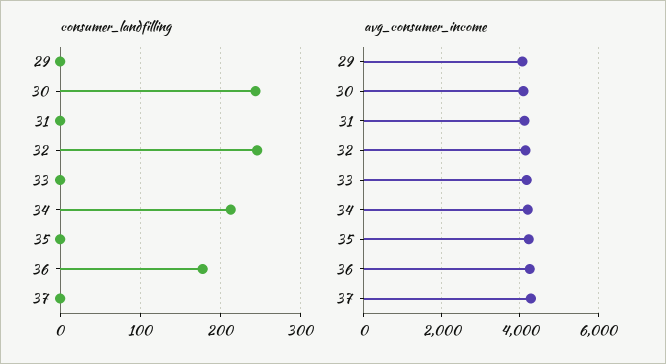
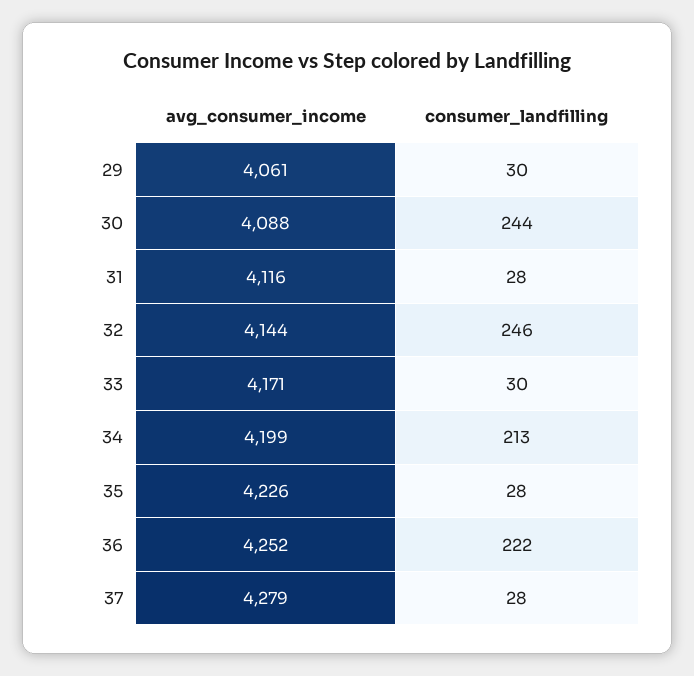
  {
    "consumer_landfilling": {
-     "29": 0,
+     "29": 30,
      "30": 244,
-     "31": 0,
+     "31": 28,
      "32": 246,
-     "33": 0,
+     "33": 30,
      "34": 213,
-     "35": 0,
+     "35": 28,
-     "36": 180,
+     "36": 222,
-     "37": 0
+     "37": 28
    },
    "avg_consumer_income": {
      "29": 4061,
      "30": 4088,
      "31": 4116,
      "32": 4144,
      "33": 4171,
      "34": 4199,
      "35": 4226,
      "36": 4252,
      "37": 4279
    }
  }

